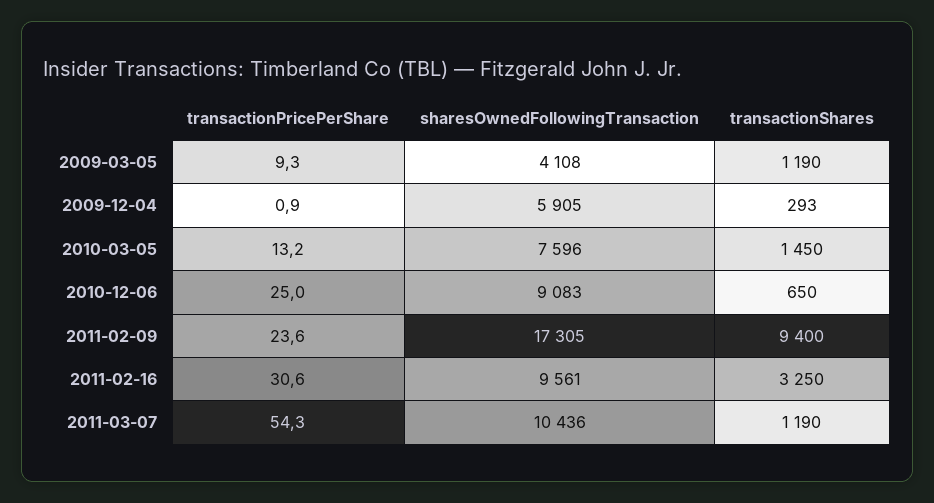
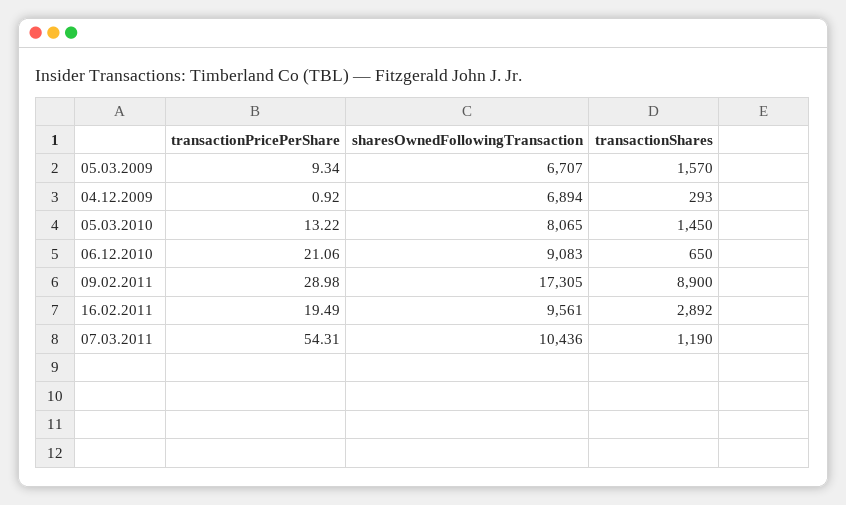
  {
    "transactionPricePerShare": {
      "2009-03-05": 9.34,
      "2009-12-04": 0.92,
      "2010-03-05": 13.22,
-     "2010-12-06": 25,
+     "2010-12-06": 21.06,
-     "2011-02-09": 23.6,
+     "2011-02-09": 28.98,
-     "2011-02-16": 30.6,
+     "2011-02-16": 19.49,
      "2011-03-07": 54.31
    },
    "sharesOwnedFollowingTransaction": {
-     "2009-03-05": 4108,
+     "2009-03-05": 6707,
-     "2009-12-04": 5905,
+     "2009-12-04": 6894,
-     "2010-03-05": 7596,
+     "2010-03-05": 8065,
      "2010-12-06": 9083,
      "2011-02-09": 17305,
      "2011-02-16": 9561,
      "2011-03-07": 10436
    },
    "transactionShares": {
-     "2009-03-05": 1190,
+     "2009-03-05": 1570,
      "2009-12-04": 293,
      "2010-03-05": 1450,
      "2010-12-06": 650,
-     "2011-02-09": 9400,
+     "2011-02-09": 8900,
-     "2011-02-16": 3250,
+     "2011-02-16": 2892,
      "2011-03-07": 1190
    }
  }

